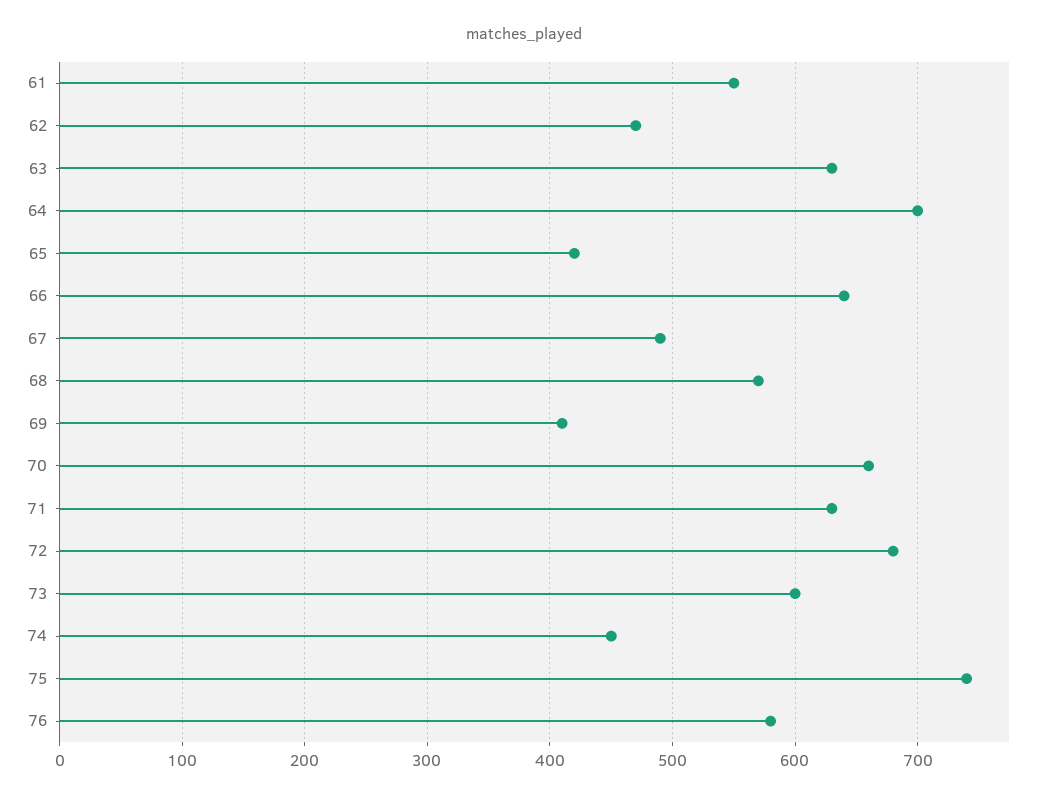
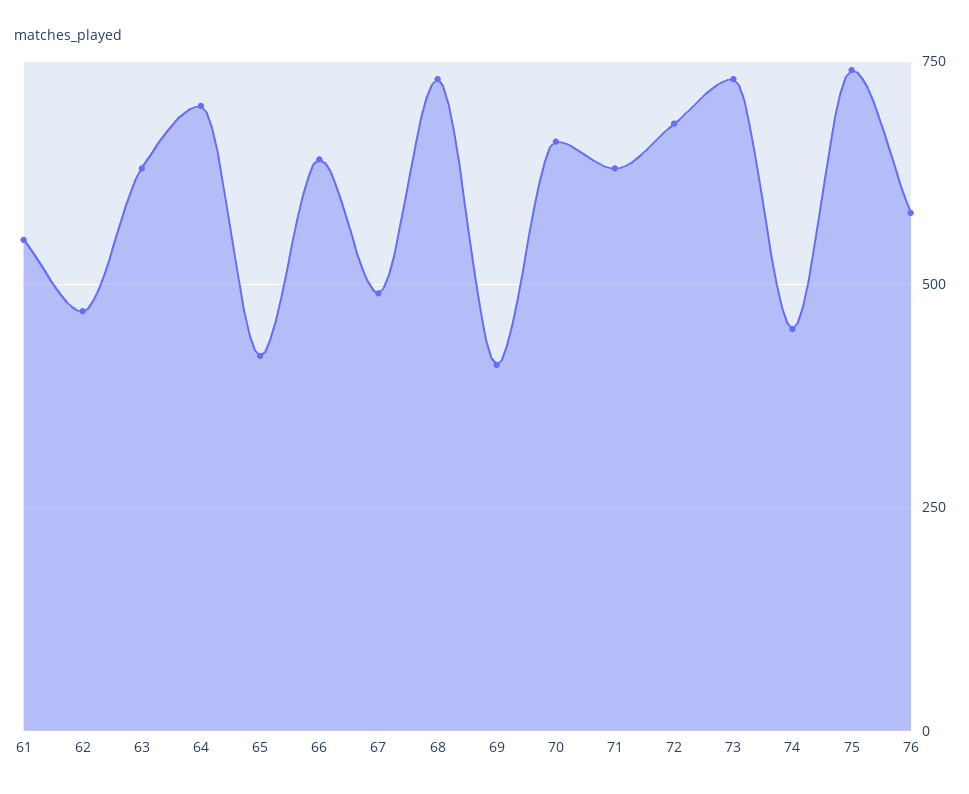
  {
    "61": 550,
    "62": 470,
    "63": 630,
    "64": 700,
    "65": 420,
    "66": 640,
    "67": 490,
-   "68": 570,
+   "68": 725,
    "69": 410,
    "70": 660,
    "71": 630,
    "72": 680,
-   "73": 600,
+   "73": 725,
    "74": 450,
    "75": 740,
    "76": 580
  }

